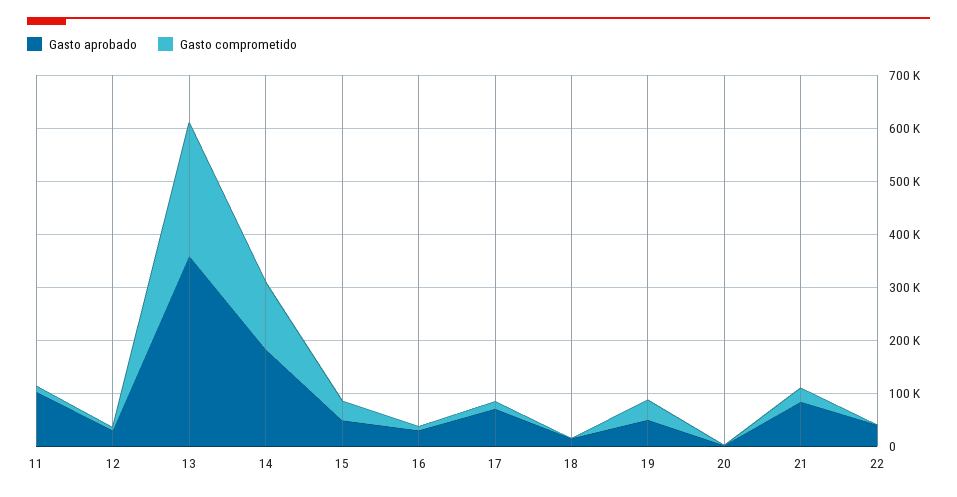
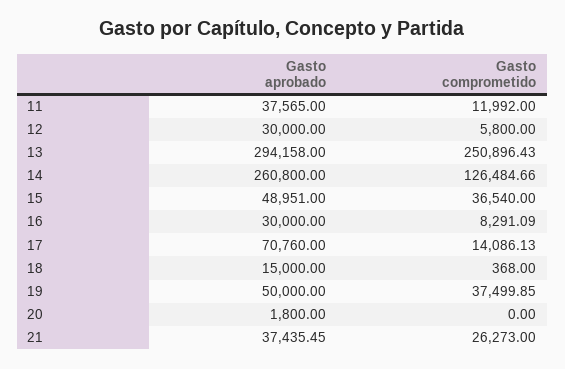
  {
    "Gasto aprobado": {
-     "11": 100000,
+     "11": 37565,
      "12": 30000,
-     "13": 360000,
+     "13": 294158,
-     "14": 180000,
+     "14": 260800,
      "15": 48951,
      "16": 30000,
      "17": 70760,
      "18": 15000,
      "19": 50000,
      "20": 1800,
-     "21": 80000,
+     "21": 37435.45
-     "22": 40000
    },
    "Gasto comprometido": {
      "11": 11992,
      "12": 5800,
      "13": 250896.43,
      "14": 126484.66,
      "15": 36540,
      "16": 8291.09,
      "17": 14086.13,
      "18": 368,
      "19": 37499.85,
      "20": 0,
-     "21": 26273,
+     "21": 26273
-     "22": 0
    }
  }

